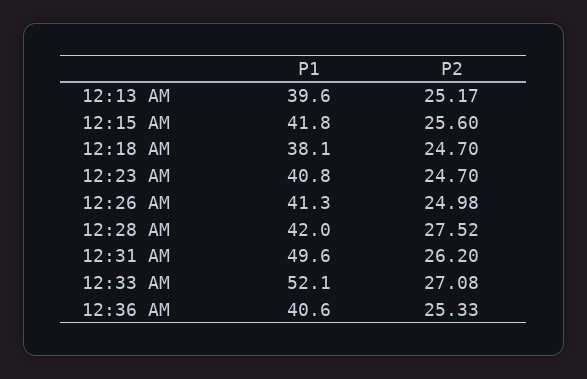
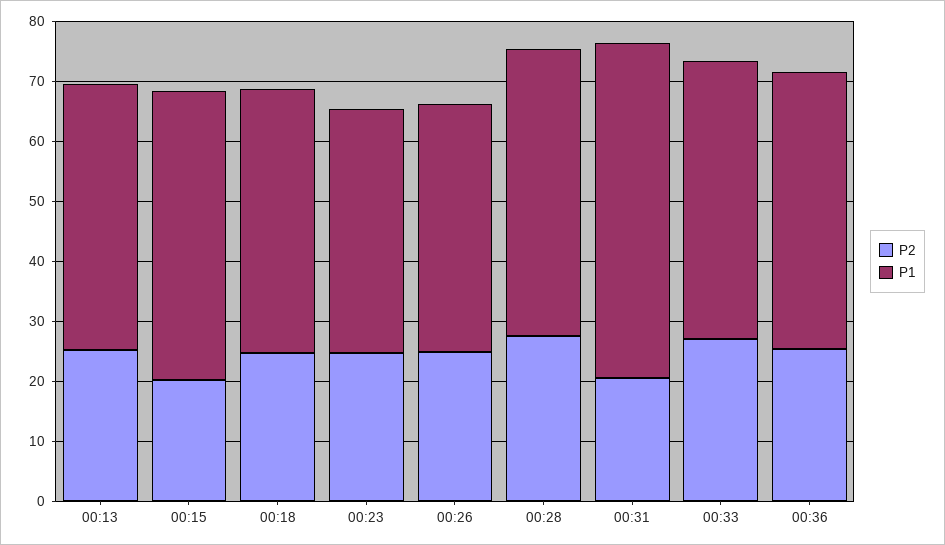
  {
    "P1": {
-     "12:13 AM": 39.6,
+     "12:13 AM": 44,
-     "12:15 AM": 41.8,
+     "12:15 AM": 48,
-     "12:18 AM": 38.1,
+     "12:18 AM": 44,
      "12:23 AM": 40.8,
      "12:26 AM": 41.3,
-     "12:28 AM": 42,
+     "12:28 AM": 48,
-     "12:31 AM": 49.6,
+     "12:31 AM": 56,
-     "12:33 AM": 52.1,
+     "12:33 AM": 46,
-     "12:36 AM": 40.6
+     "12:36 AM": 46
    },
    "P2": {
      "12:13 AM": 25.17,
-     "12:15 AM": 25.6,
+     "12:15 AM": 20,
      "12:18 AM": 24.7,
      "12:23 AM": 24.7,
      "12:26 AM": 24.98,
      "12:28 AM": 27.52,
-     "12:31 AM": 26.2,
+     "12:31 AM": 20,
      "12:33 AM": 27.08,
      "12:36 AM": 25.33
    }
  }

